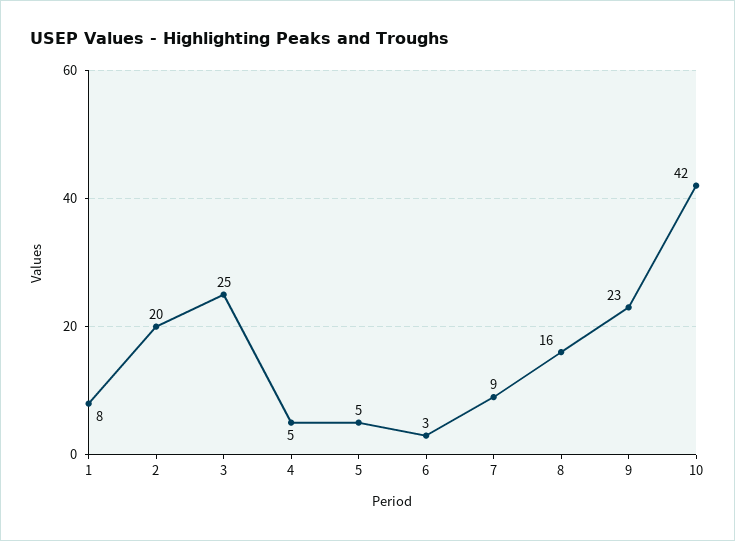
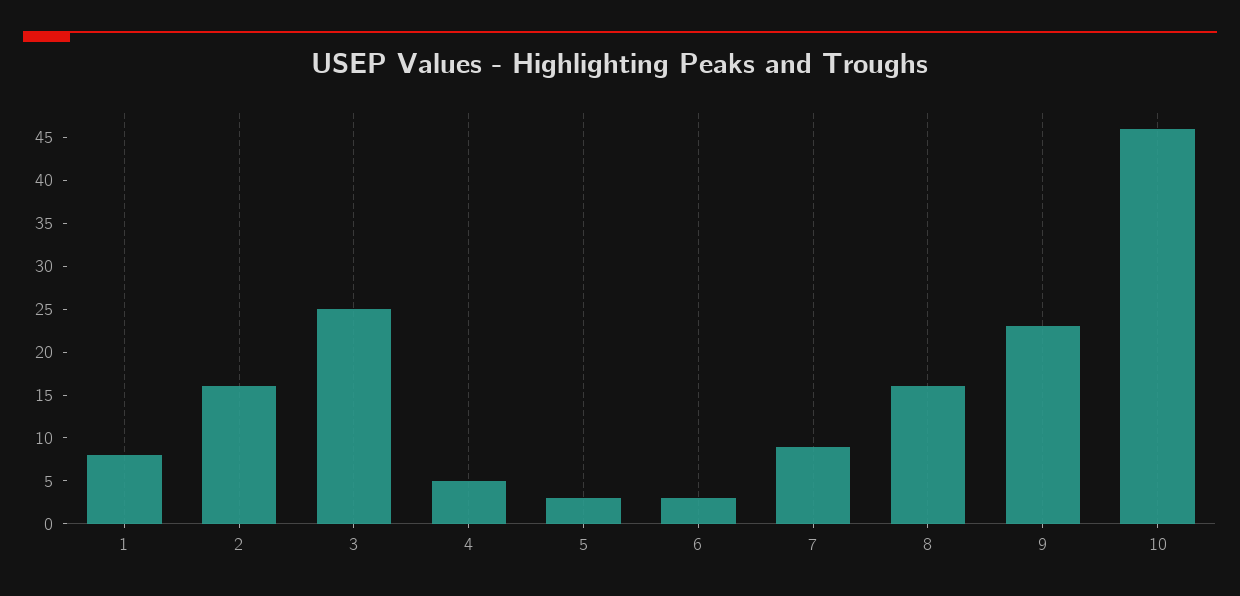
  {
    "1": 8,
-   "2": 20,
+   "2": 16,
    "3": 25,
    "4": 5,
-   "5": 5,
+   "5": 3,
    "6": 3,
    "7": 9,
    "8": 16,
    "9": 23,
-   "10": 42
+   "10": 46
  }

